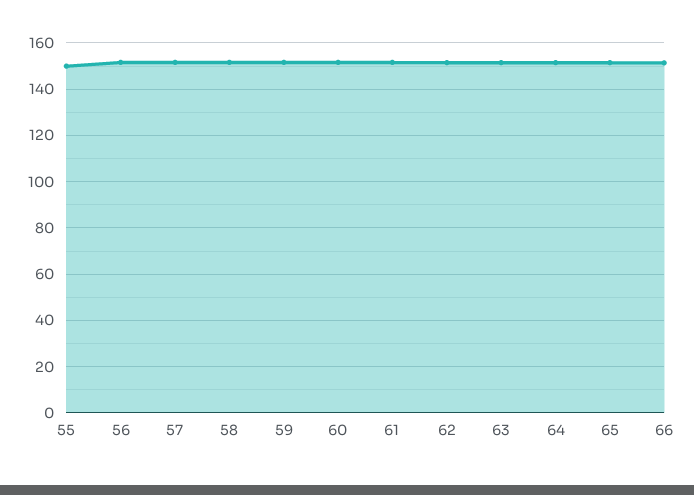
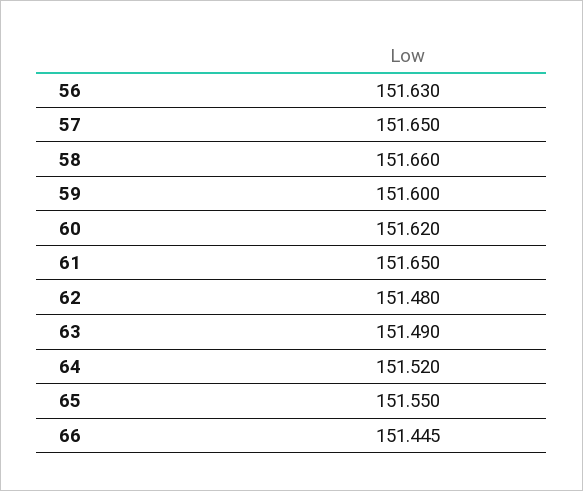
  {
-   "55": 150,
    "56": 151.63,
    "57": 151.65,
    "58": 151.66,
    "59": 151.6,
    "60": 151.62,
    "61": 151.65,
    "62": 151.48,
    "63": 151.49,
    "64": 151.52,
    "65": 151.55,
    "66": 151.445
  }

